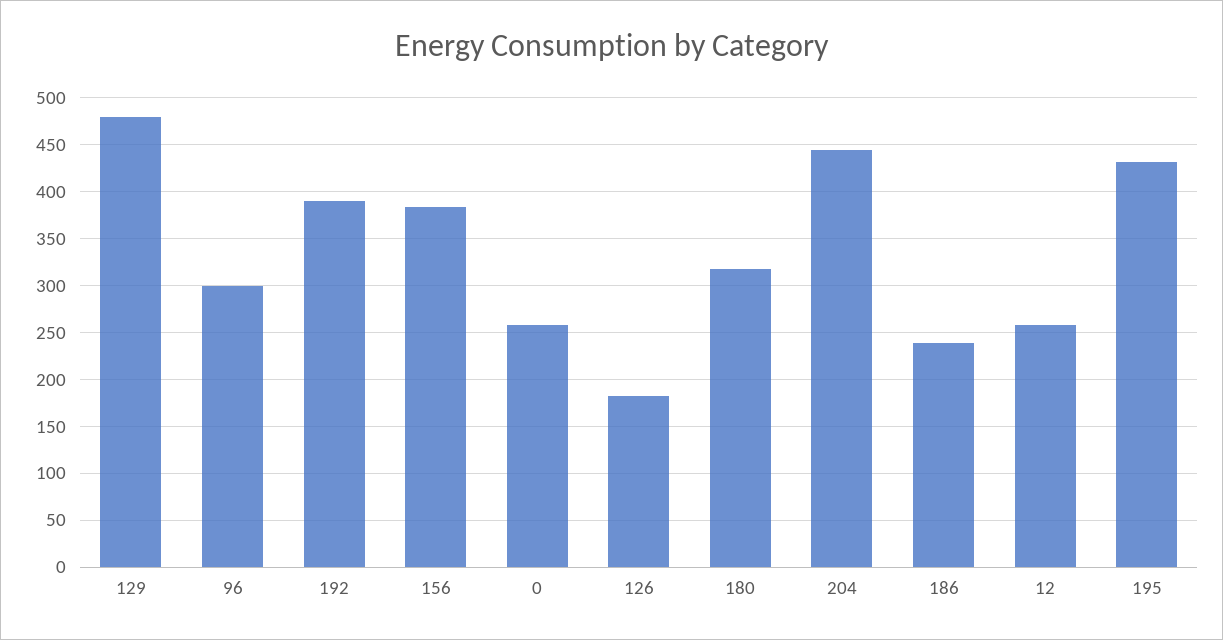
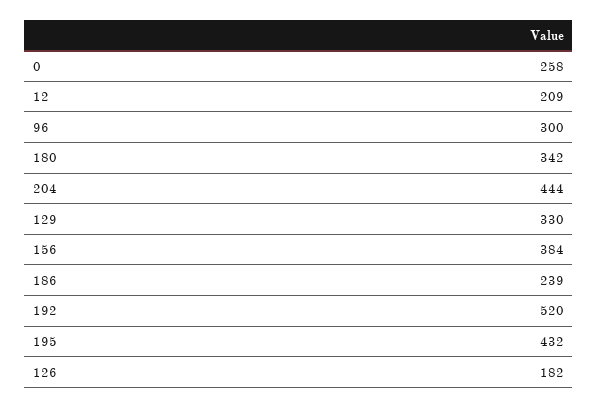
  {
-   "129": 480,
+   "129": 330,
    "96": 300,
-   "192": 390,
+   "192": 520,
    "156": 384,
    "0": 258,
    "126": 182,
-   "180": 320,
+   "180": 342,
    "204": 444,
    "186": 239,
-   "12": 260,
+   "12": 209,
    "195": 432
  }

